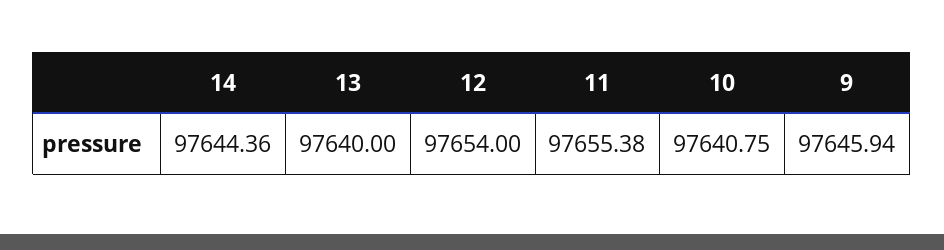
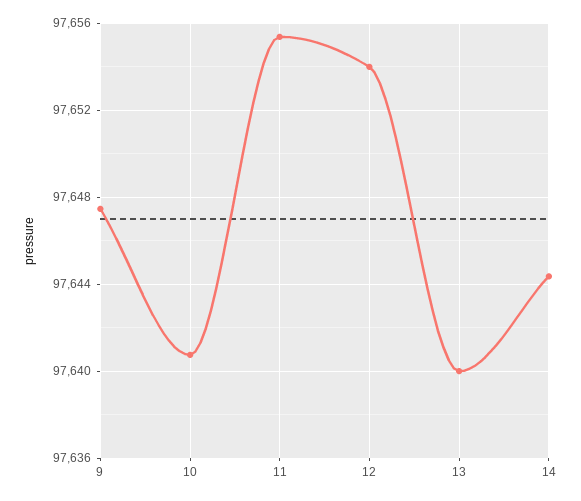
  {
    "14": 97644.36,
    "13": 97640,
    "12": 97654,
    "11": 97655.38,
    "10": 97640.75,
-   "9": 97645.94
+   "9": 97647.5
  }

